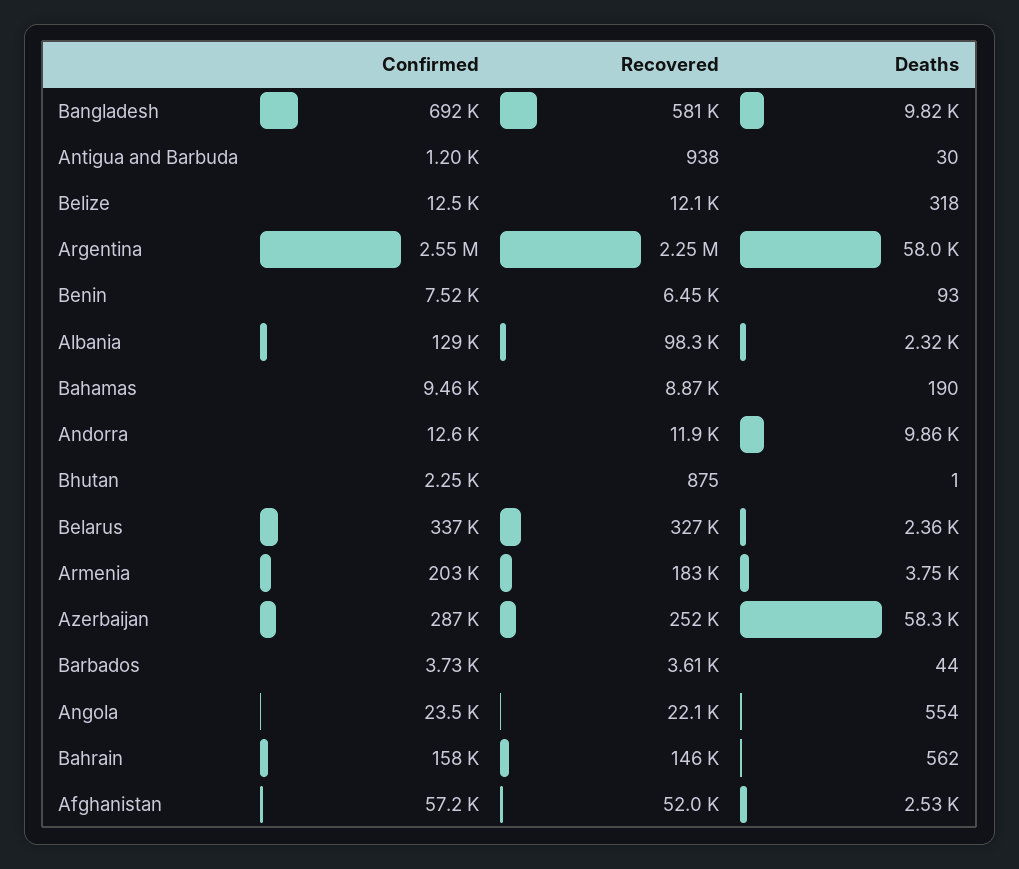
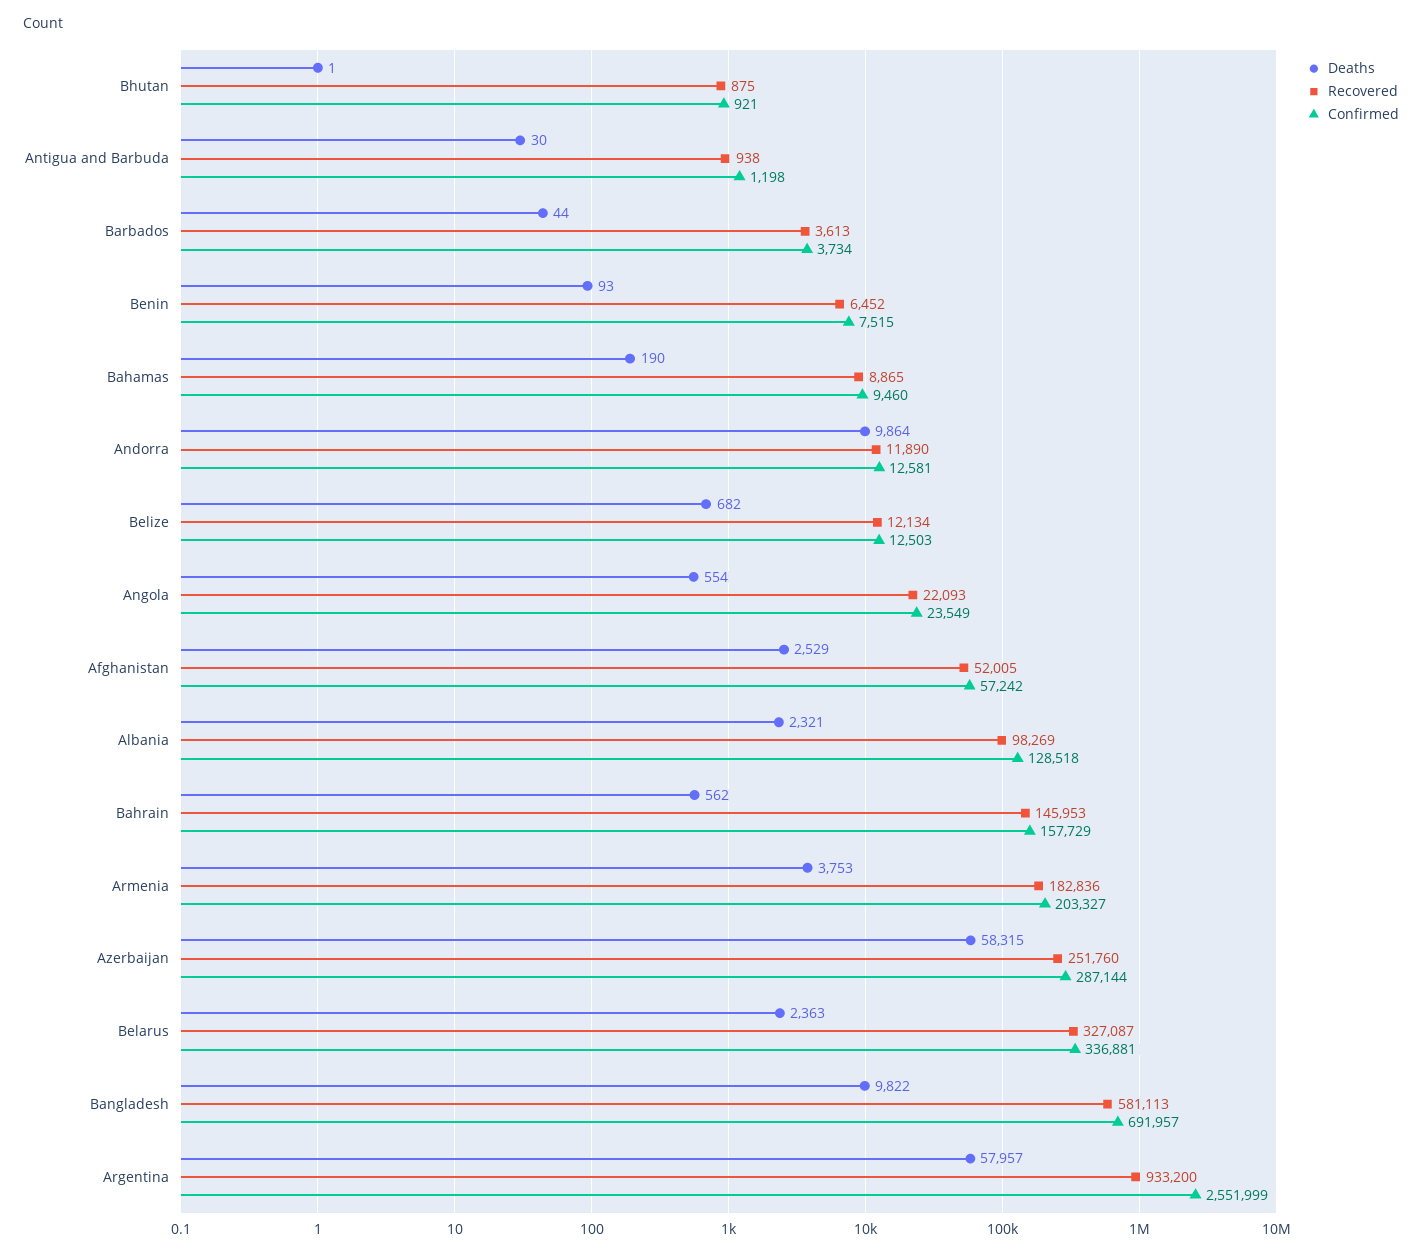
  {
    "Confirmed": {
      "Bangladesh": 691957,
      "Antigua and Barbuda": 1198,
      "Belize": 12503,
      "Argentina": 2551999,
      "Benin": 7515,
      "Albania": 128518,
      "Bahamas": 9460,
      "Andorra": 12581,
-     "Bhutan": 2250,
+     "Bhutan": 921,
      "Belarus": 336881,
      "Armenia": 203327,
      "Azerbaijan": 287144,
      "Barbados": 3734,
      "Angola": 23549,
      "Bahrain": 157729,
      "Afghanistan": 57242
    },
    "Recovered": {
      "Bangladesh": 581113,
      "Antigua and Barbuda": 938,
      "Belize": 12134,
-     "Argentina": 2250000,
+     "Argentina": 933200,
      "Benin": 6452,
      "Albania": 98269,
      "Bahamas": 8865,
      "Andorra": 11890,
      "Bhutan": 875,
      "Belarus": 327087,
      "Armenia": 182836,
      "Azerbaijan": 251760,
      "Barbados": 3613,
      "Angola": 22093,
      "Bahrain": 145953,
      "Afghanistan": 52005
    },
    "Deaths": {
      "Bangladesh": 9822,
      "Antigua and Barbuda": 30,
-     "Belize": 318,
+     "Belize": 682,
      "Argentina": 57957,
      "Benin": 93,
      "Albania": 2321,
      "Bahamas": 190,
      "Andorra": 9864,
      "Bhutan": 1,
      "Belarus": 2363,
      "Armenia": 3753,
      "Azerbaijan": 58315,
      "Barbados": 44,
      "Angola": 554,
      "Bahrain": 562,
      "Afghanistan": 2529
    }
  }

